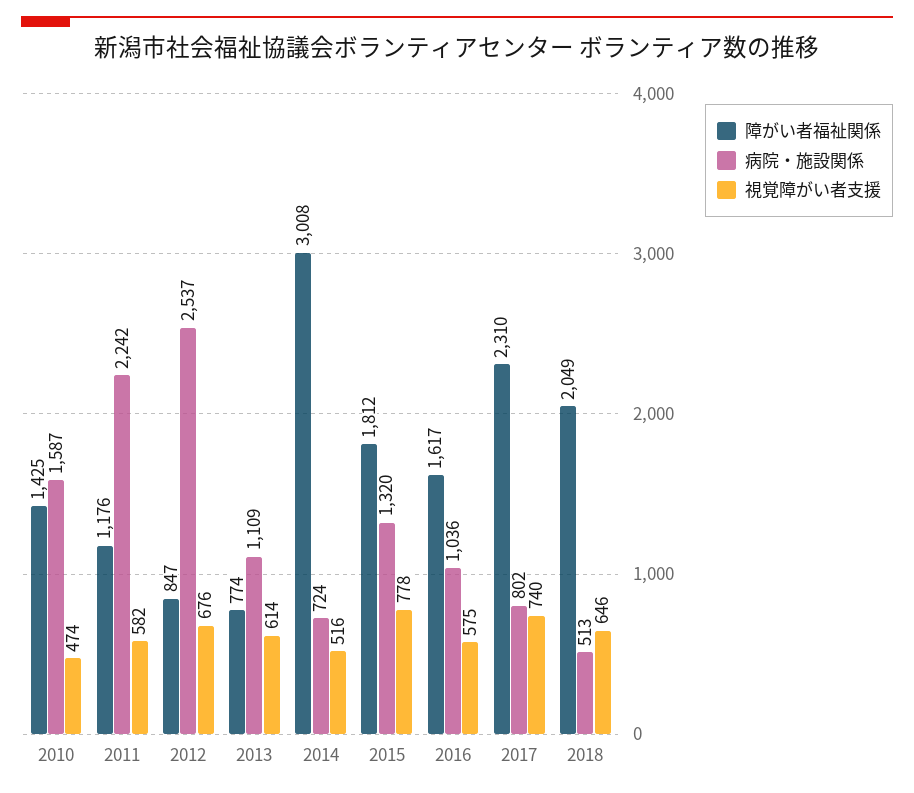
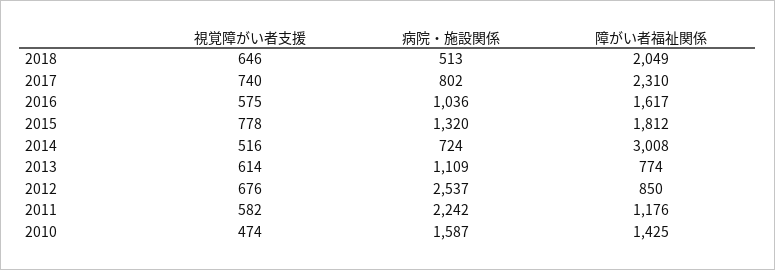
  {
    "障がい者福祉関係": {
      "2010": 1425,
      "2011": 1176,
-     "2012": 847,
+     "2012": 850,
      "2013": 774,
      "2014": 3008,
      "2015": 1812,
      "2016": 1617,
      "2017": 2310,
      "2018": 2049
    },
    "病院・施設関係": {
      "2010": 1587,
      "2011": 2242,
      "2012": 2537,
      "2013": 1109,
      "2014": 724,
      "2015": 1320,
      "2016": 1036,
      "2017": 802,
      "2018": 513
    },
    "視覚障がい者支援": {
      "2010": 474,
      "2011": 582,
      "2012": 676,
      "2013": 614,
      "2014": 516,
      "2015": 778,
      "2016": 575,
      "2017": 740,
      "2018": 646
    }
  }

